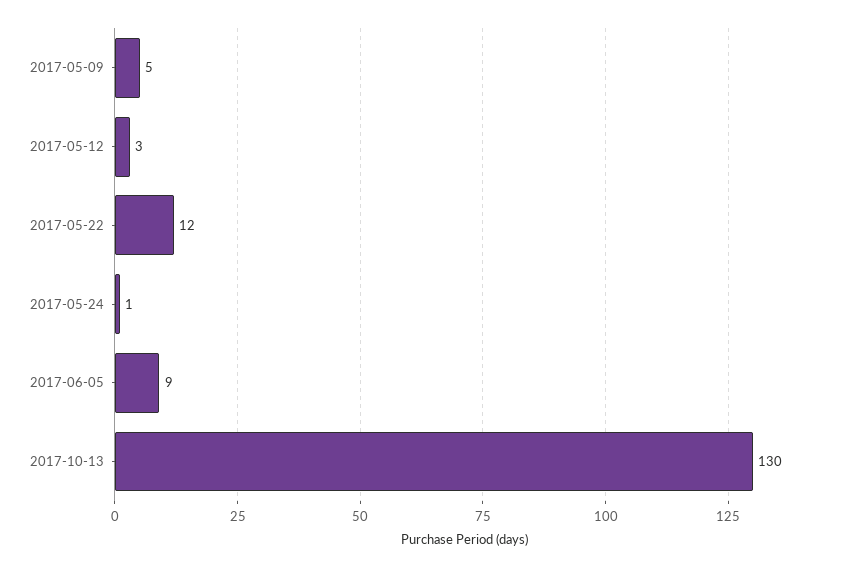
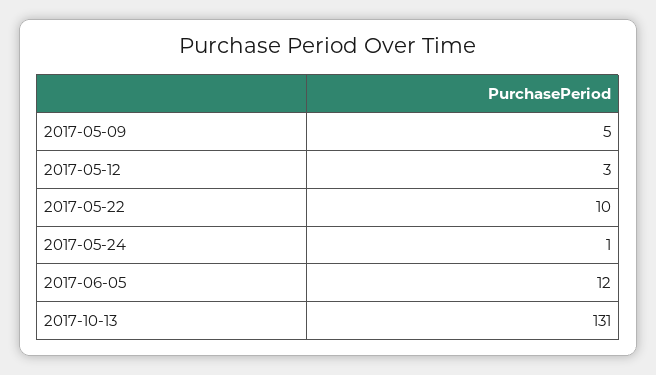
  {
    "2017-05-09": 5,
    "2017-05-12": 3,
-   "2017-05-22": 12,
+   "2017-05-22": 10,
    "2017-05-24": 1,
-   "2017-06-05": 9,
+   "2017-06-05": 12,
-   "2017-10-13": 130
+   "2017-10-13": 131
  }

